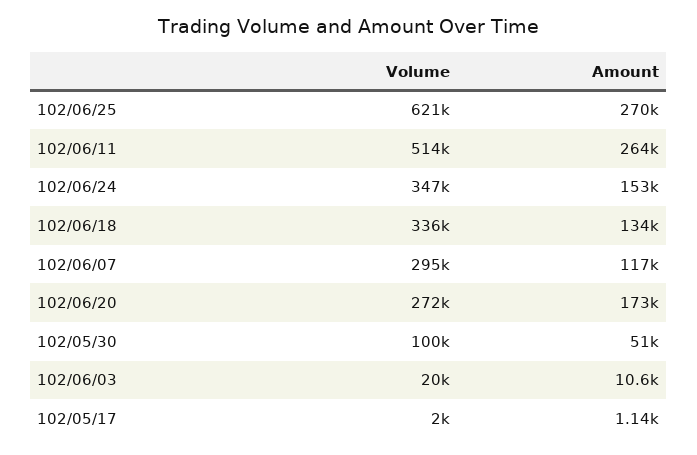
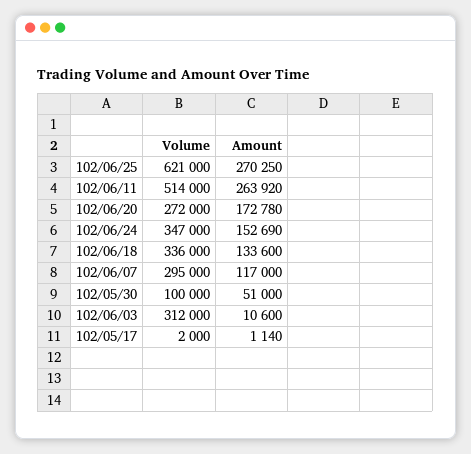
  {
    "Volume": {
      "102/06/25": 621000,
      "102/06/11": 514000,
      "102/06/24": 347000,
      "102/06/18": 336000,
      "102/06/07": 295000,
      "102/06/20": 272000,
      "102/05/30": 100000,
-     "102/06/03": 20000,
+     "102/06/03": 312000,
      "102/05/17": 2000
    },
    "Amount": {
      "102/06/25": 270250,
      "102/06/11": 263920,
      "102/06/24": 152690,
      "102/06/18": 133600,
      "102/06/07": 117000,
      "102/06/20": 172780,
      "102/05/30": 51000,
      "102/06/03": 10600,
      "102/05/17": 1140
    }
  }

